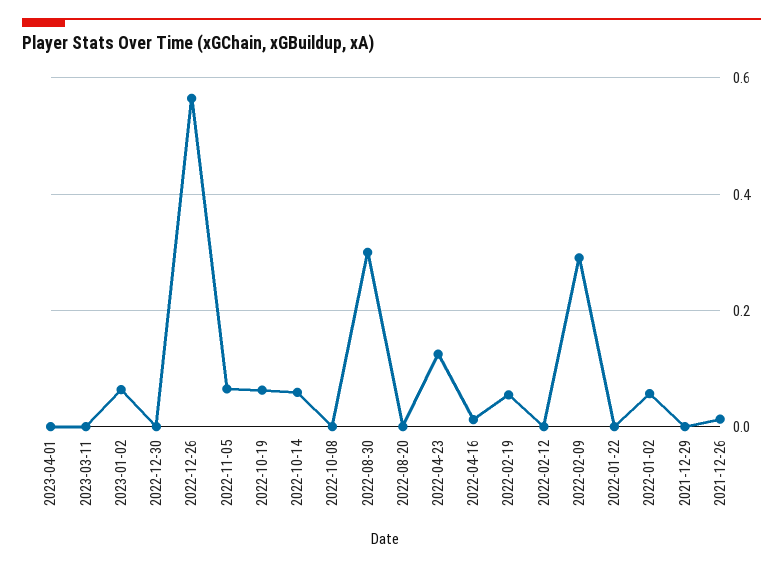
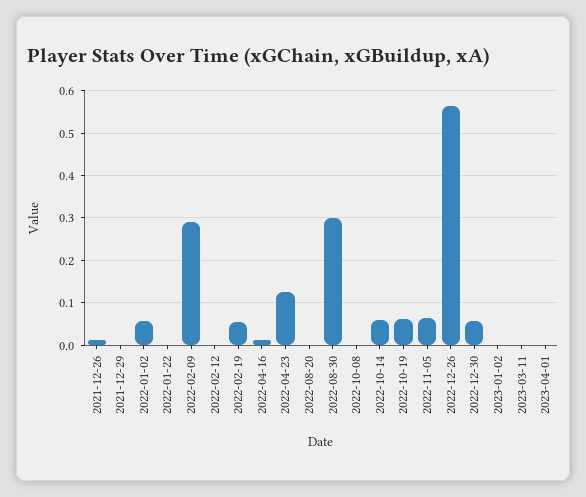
  {
    "2023-04-01": 0,
    "2023-03-11": 0,
-   "2023-01-02": 0.06,
+   "2023-01-02": 0,
-   "2022-12-30": 0,
+   "2022-12-30": 0.06,
    "2022-12-26": 0.56,
    "2022-11-05": 0.06,
    "2022-10-19": 0.06,
    "2022-10-14": 0.06,
    "2022-10-08": 0,
    "2022-08-30": 0.3,
    "2022-08-20": 0,
    "2022-04-23": 0.12,
    "2022-04-16": 0.02,
    "2022-02-19": 0.06,
    "2022-02-12": 0,
    "2022-02-09": 0.3,
    "2022-01-22": 0,
    "2022-01-02": 0.06,
    "2021-12-29": 0,
    "2021-12-26": 0.02
  }

